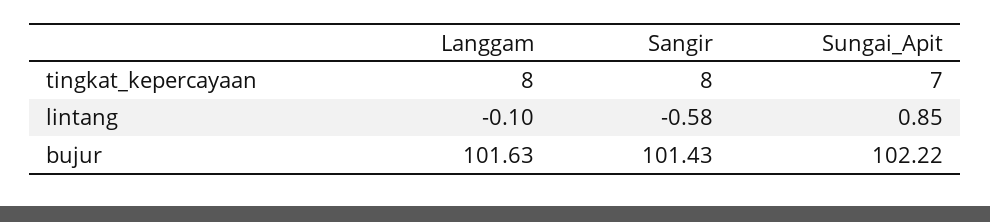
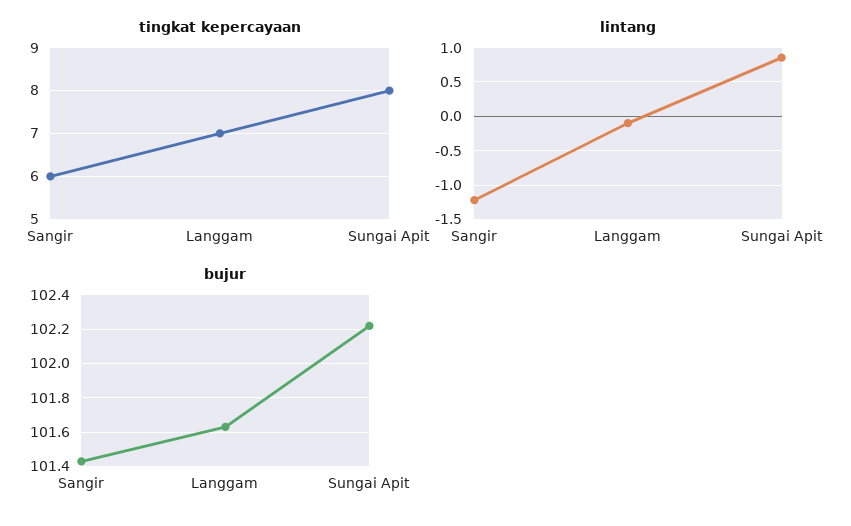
  {
    "tingkat_kepercayaan": {
-     "Langgam": 8,
+     "Langgam": 7,
-     "Sangir": 8,
+     "Sangir": 6,
-     "Sungai_Apit": 7
+     "Sungai_Apit": 8
    },
    "lintang": {
      "Langgam": -0.1,
-     "Sangir": -0.58,
+     "Sangir": -1.2,
      "Sungai_Apit": 0.85
    },
    "bujur": {
      "Langgam": 101.63,
      "Sangir": 101.43,
      "Sungai_Apit": 102.22
    }
  }

